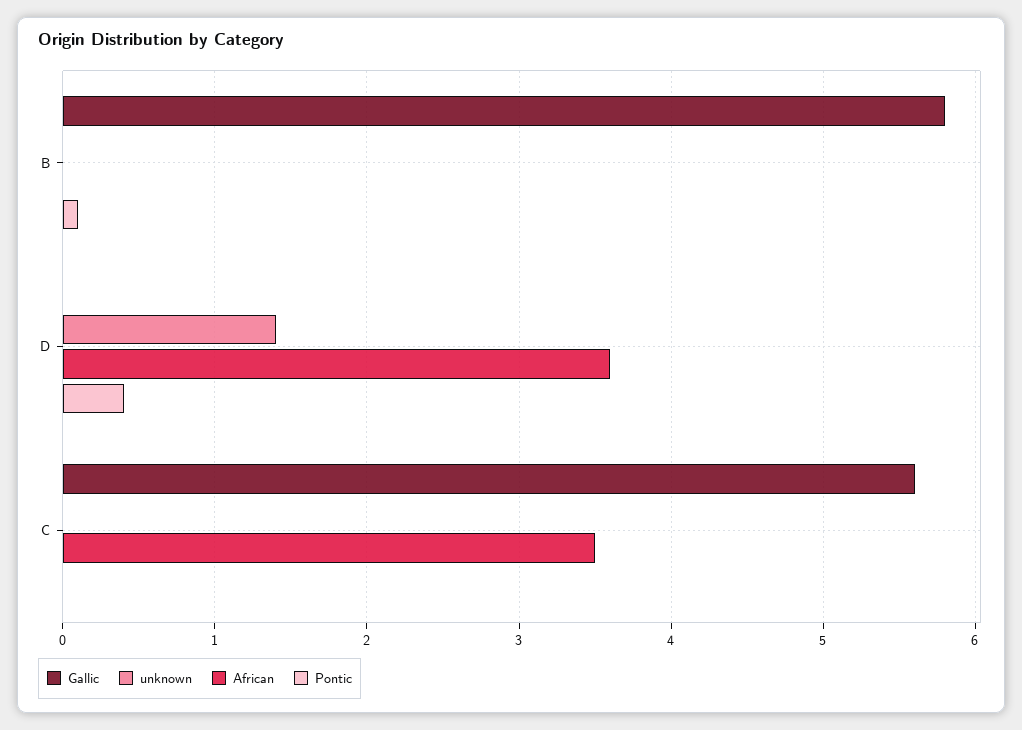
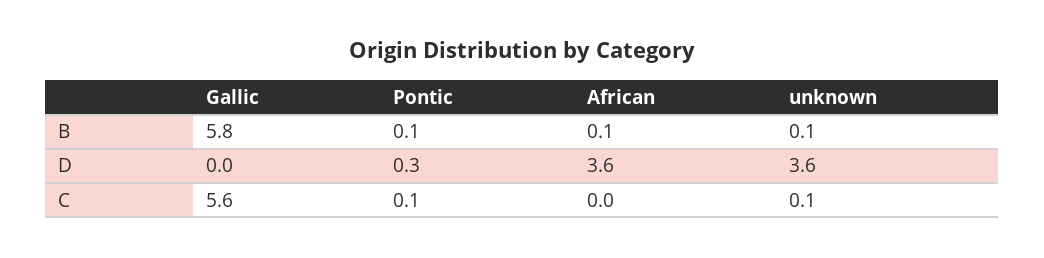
  {
    "Gallic": {
      "B": 5.8,
      "D": 0,
      "C": 5.6
    },
    "unknown": {
-     "B": 0,
+     "B": 0.1,
-     "D": 1.4,
+     "D": 3.6,
-     "C": 0
+     "C": 0.1
    },
    "African": {
-     "B": 0,
+     "B": 0.1,
      "D": 3.6,
-     "C": 3.5
+     "C": 0
    },
    "Pontic": {
      "B": 0.1,
-     "D": 0.4,
+     "D": 0.3,
-     "C": 0
+     "C": 0.1
    }
  }

